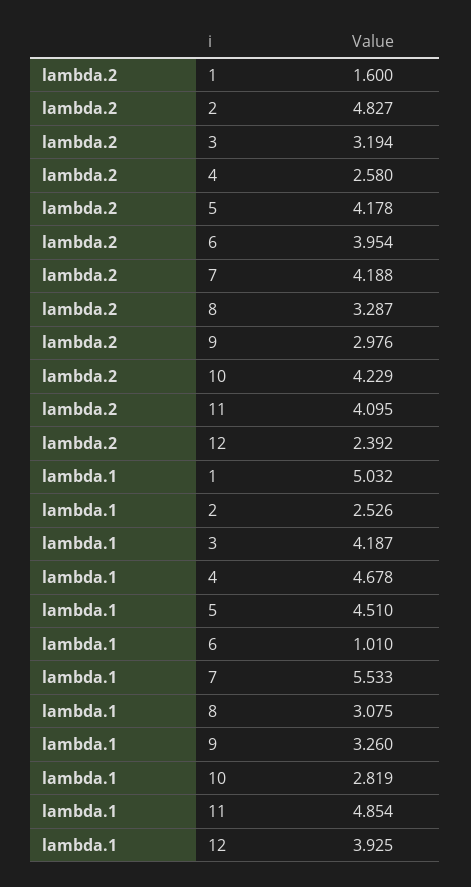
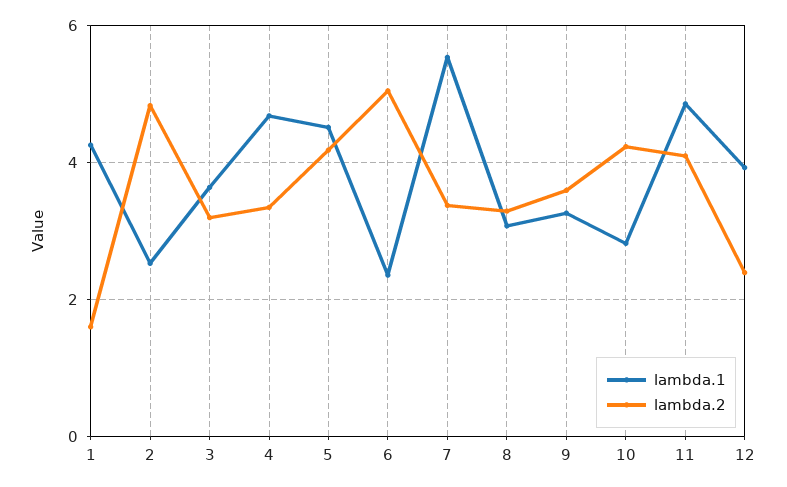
  {
    "lambda.2": {
      "1": 1.6,
      "2": 4.827,
      "3": 3.194,
-     "4": 2.58,
+     "4": 3.4,
      "5": 4.178,
-     "6": 3.954,
+     "6": 5,
-     "7": 4.188,
+     "7": 3.4,
      "8": 3.287,
-     "9": 2.976,
+     "9": 3.6,
      "10": 4.229,
      "11": 4.095,
      "12": 2.392
    },
    "lambda.1": {
-     "1": 5.032,
+     "1": 4.2,
      "2": 2.526,
-     "3": 4.187,
+     "3": 3.6,
      "4": 4.678,
      "5": 4.51,
-     "6": 1.01,
+     "6": 2.4,
      "7": 5.533,
      "8": 3.075,
      "9": 3.26,
      "10": 2.819,
      "11": 4.854,
      "12": 3.925
    }
  }

